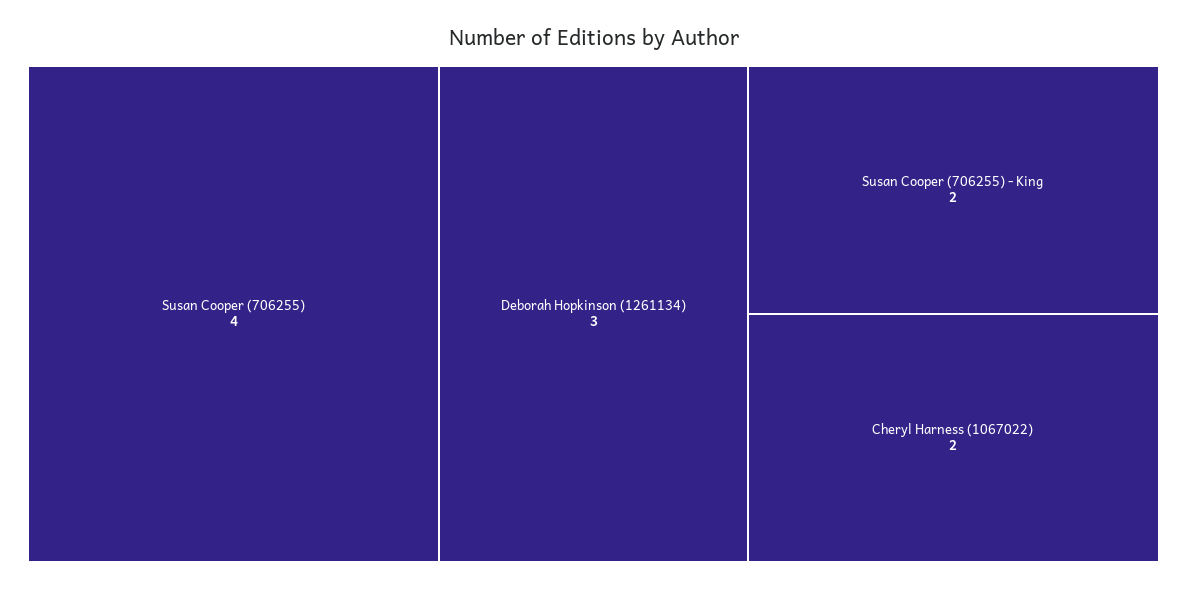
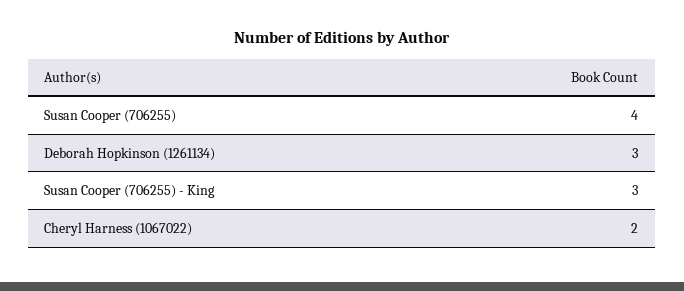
  {
    "Susan Cooper (706255)": 4,
    "Deborah Hopkinson (1261134)": 3,
-   "Susan Cooper (706255) - King": 2,
+   "Susan Cooper (706255) - King": 3,
    "Cheryl Harness (1067022)": 2
  }

